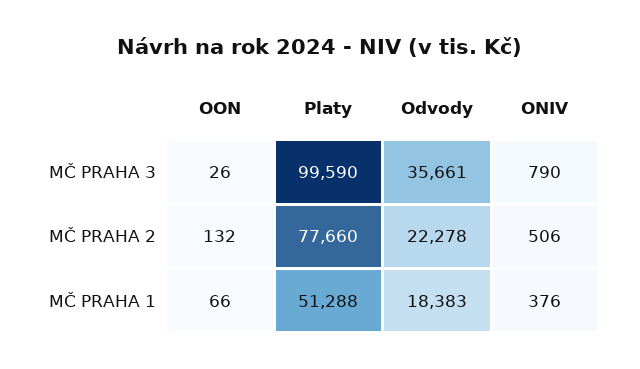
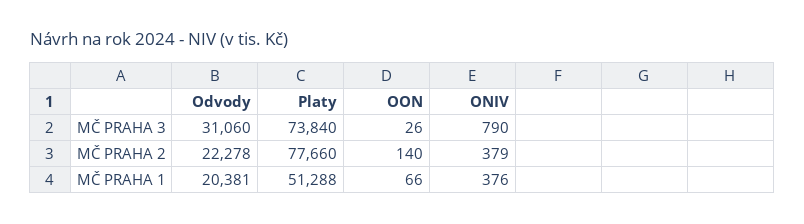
  {
    "OON": {
      "MČ PRAHA 3": 26,
-     "MČ PRAHA 2": 132,
+     "MČ PRAHA 2": 140,
      "MČ PRAHA 1": 66
    },
    "Platy": {
-     "MČ PRAHA 3": 99590,
+     "MČ PRAHA 3": 73840,
      "MČ PRAHA 2": 77660,
      "MČ PRAHA 1": 51288
    },
    "Odvody": {
-     "MČ PRAHA 3": 35661,
+     "MČ PRAHA 3": 31060,
      "MČ PRAHA 2": 22278,
-     "MČ PRAHA 1": 18383
+     "MČ PRAHA 1": 20381
    },
    "ONIV": {
      "MČ PRAHA 3": 790,
-     "MČ PRAHA 2": 506,
+     "MČ PRAHA 2": 379,
      "MČ PRAHA 1": 376
    }
  }

